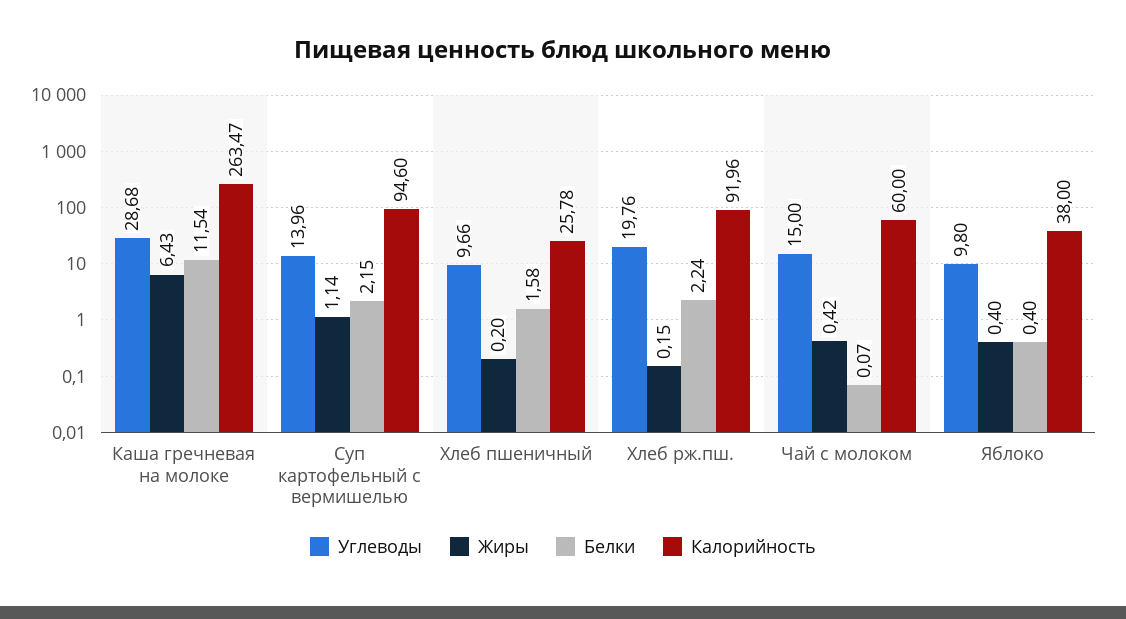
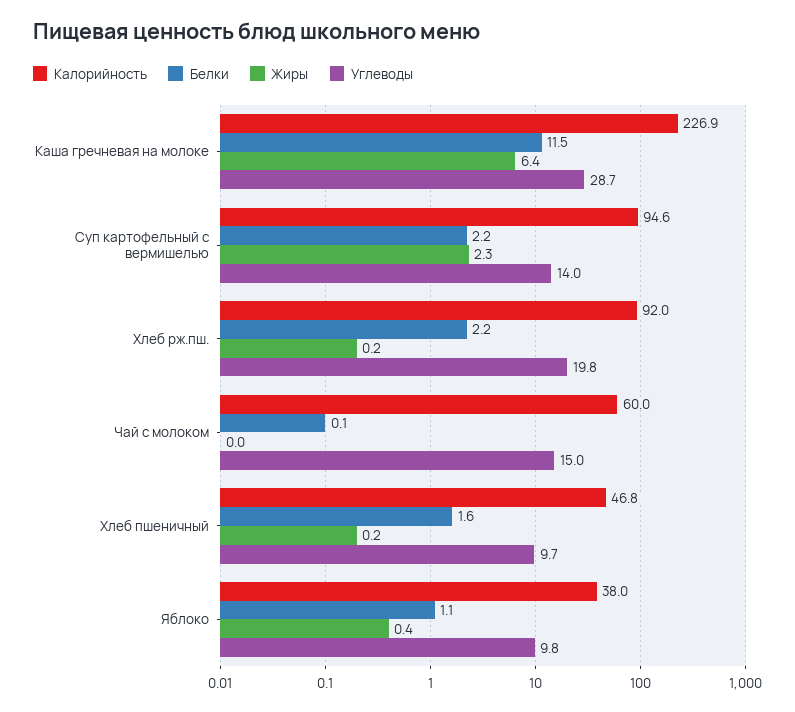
  {
    "Углеводы": {
      "Каша гречневая на молоке": 28.68,
      "Суп картофельный с вермишелью": 13.96,
      "Хлеб пшеничный": 9.66,
      "Хлеб рж.пш.": 19.76,
      "Чай с молоком": 15,
      "Яблоко": 9.8
    },
    "Жиры": {
      "Каша гречневая на молоке": 6.43,
-     "Суп картофельный с вермишелью": 1.14,
+     "Суп картофельный с вермишелью": 2.3,
      "Хлеб пшеничный": 0.2,
      "Хлеб рж.пш.": 0.15,
-     "Чай с молоком": 0.42,
+     "Чай с молоком": 0,
      "Яблоко": 0.4
    },
    "Белки": {
      "Каша гречневая на молоке": 11.54,
      "Суп картофельный с вермишелью": 2.15,
      "Хлеб пшеничный": 1.58,
      "Хлеб рж.пш.": 2.24,
      "Чай с молоком": 0.07,
-     "Яблоко": 0.4
+     "Яблоко": 1.1
    },
    "Калорийность": {
-     "Каша гречневая на молоке": 263.47,
+     "Каша гречневая на молоке": 226.9,
      "Суп картофельный с вермишелью": 94.6,
-     "Хлеб пшеничный": 25.78,
+     "Хлеб пшеничный": 46.8,
      "Хлеб рж.пш.": 91.96,
      "Чай с молоком": 60,
      "Яблоко": 38
    }
  }

